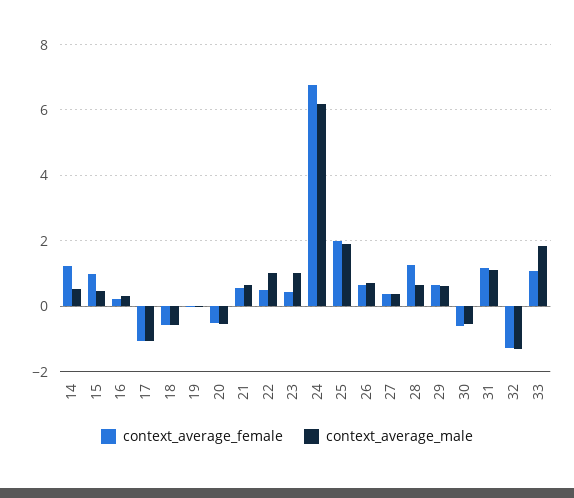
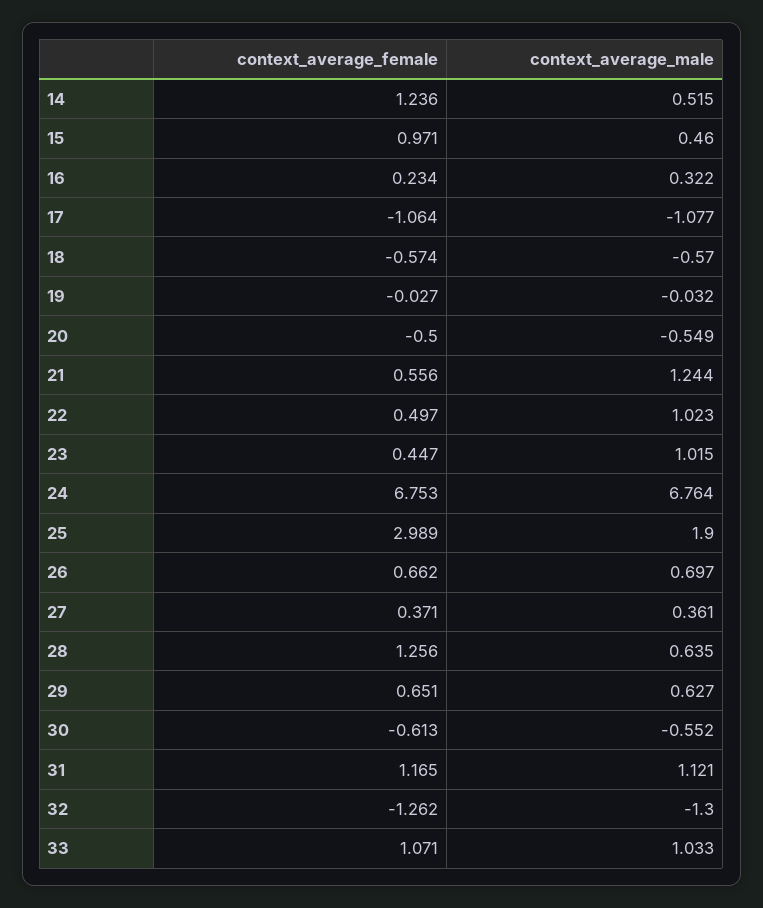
  {
    "context_average_female": {
      "14": 1.236,
      "15": 0.971,
      "16": 0.234,
      "17": -1.064,
      "18": -0.574,
      "19": -0.027,
      "20": -0.5,
      "21": 0.556,
      "22": 0.497,
      "23": 0.447,
      "24": 6.753,
-     "25": 2,
+     "25": 2.989,
      "26": 0.662,
      "27": 0.371,
      "28": 1.256,
      "29": 0.651,
      "30": -0.613,
      "31": 1.165,
      "32": -1.262,
      "33": 1.071
    },
    "context_average_male": {
      "14": 0.515,
      "15": 0.46,
      "16": 0.322,
      "17": -1.077,
      "18": -0.57,
      "19": -0.032,
      "20": -0.549,
-     "21": 0.6,
+     "21": 1.244,
      "22": 1.023,
      "23": 1.015,
-     "24": 6.2,
+     "24": 6.764,
      "25": 1.9,
      "26": 0.697,
      "27": 0.361,
      "28": 0.635,
      "29": 0.627,
      "30": -0.552,
      "31": 1.121,
      "32": -1.3,
-     "33": 1.8
+     "33": 1.033
    }
  }

